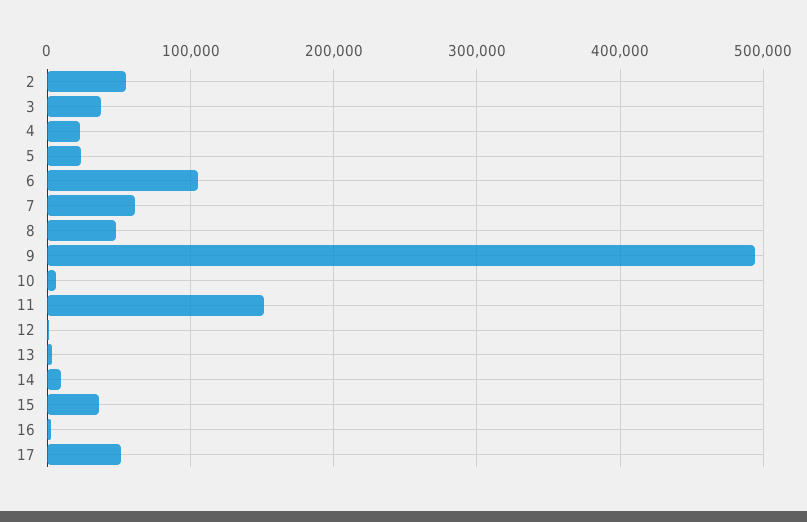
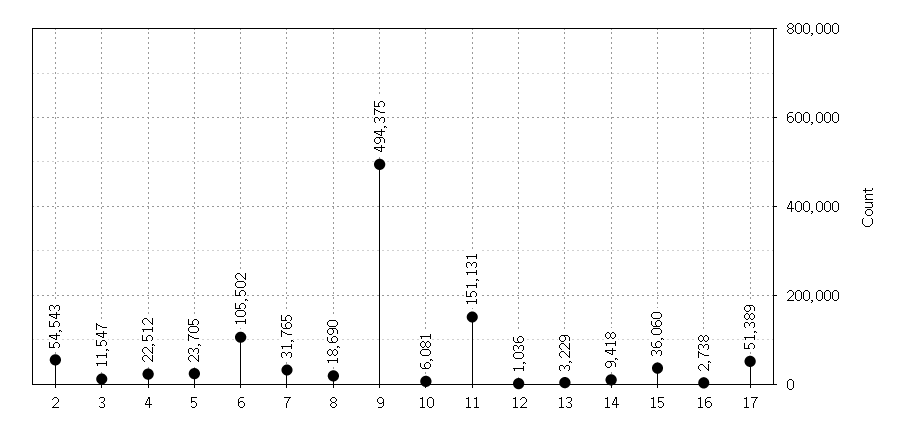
  {
    "2": 54543,
-   "3": 40000,
+   "3": 11547,
    "4": 22512,
    "5": 23705,
    "6": 105502,
-   "7": 60000,
+   "7": 31765,
-   "8": 50000,
+   "8": 18690,
    "9": 494375,
    "10": 6081,
    "11": 151131,
    "12": 1036,
    "13": 3229,
    "14": 9418,
    "15": 36060,
    "16": 2738,
    "17": 51389
  }

